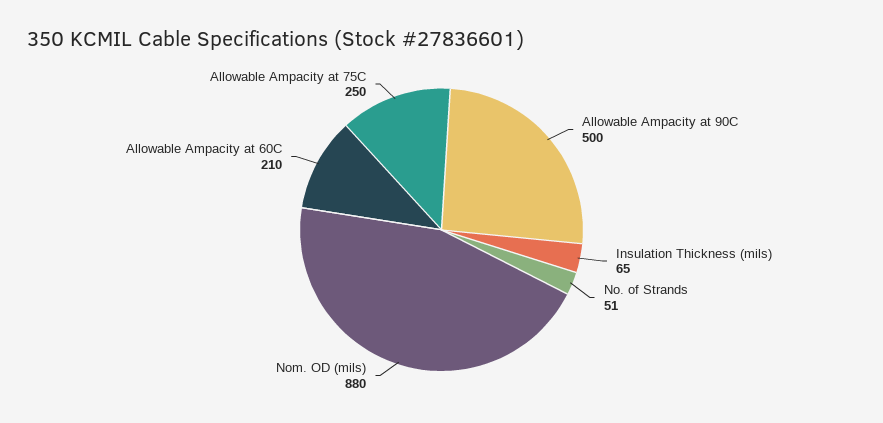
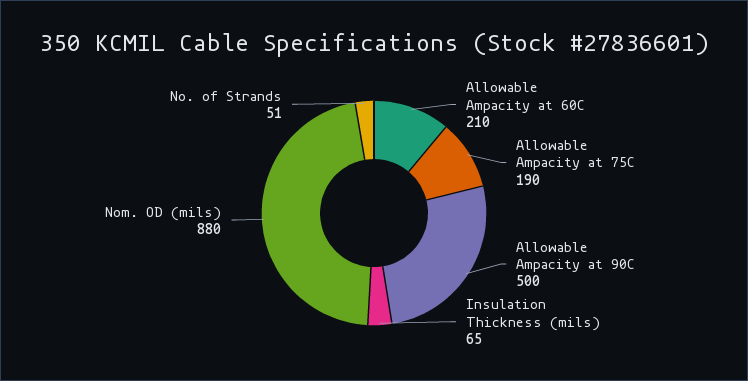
  {
    "Allowable Ampacity at 90C": 500,
    "Insulation Thickness (mils)": 65,
    "No. of Strands": 51,
    "Nom. OD (mils)": 880,
    "Allowable Ampacity at 60C": 210,
-   "Allowable Ampacity at 75C": 250
+   "Allowable Ampacity at 75C": 190
  }

